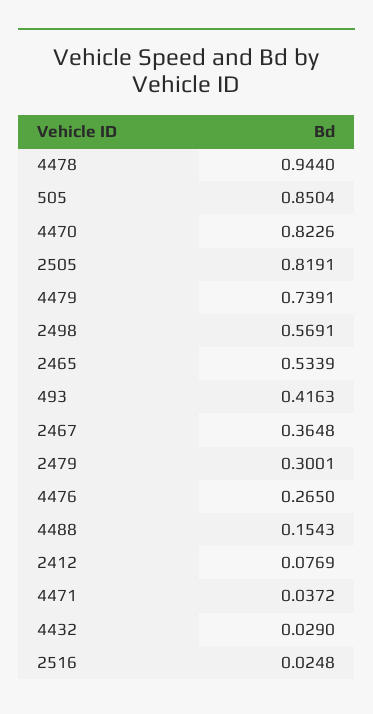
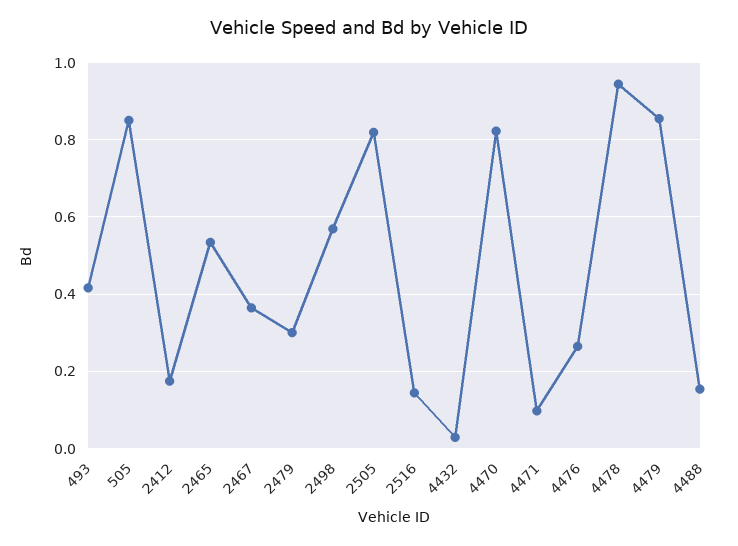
  {
    "4478": 0.944,
    "505": 0.8504,
    "4470": 0.8226,
    "2505": 0.8191,
-   "4479": 0.7391,
+   "4479": 0.86,
    "2498": 0.5691,
    "2465": 0.5339,
    "493": 0.4163,
    "2467": 0.3648,
    "2479": 0.3001,
    "4476": 0.265,
    "4488": 0.1543,
-   "2412": 0.0769,
+   "2412": 0.18,
-   "4471": 0.0372,
+   "4471": 0.1,
    "4432": 0.029,
-   "2516": 0.0248
+   "2516": 0.14
  }

